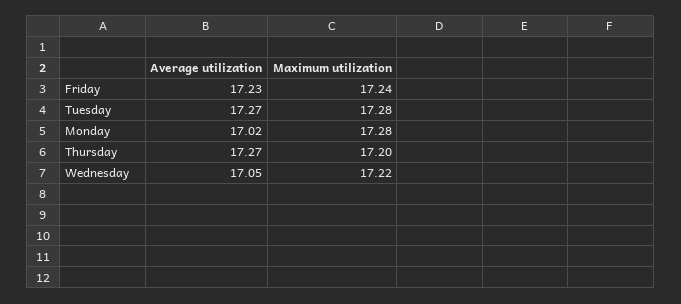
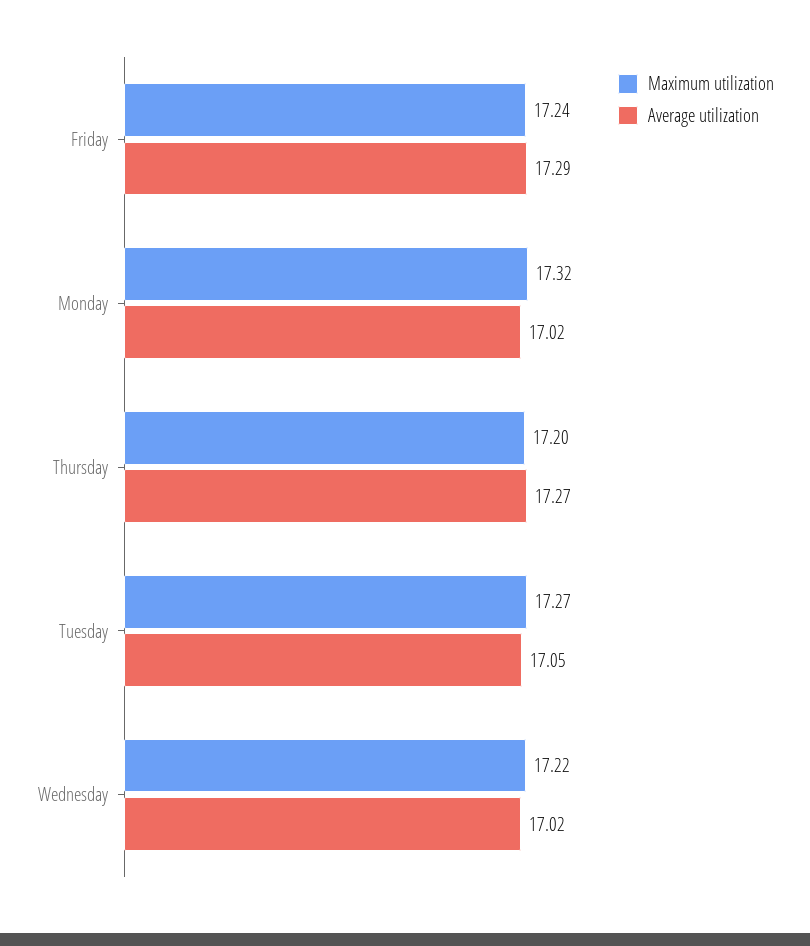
  {
    "Average utilization": {
-     "Friday": 17.23,
+     "Friday": 17.29,
-     "Tuesday": 17.27,
+     "Tuesday": 17.05,
      "Monday": 17.02,
      "Thursday": 17.27,
-     "Wednesday": 17.05
+     "Wednesday": 17.02
    },
    "Maximum utilization": {
      "Friday": 17.24,
-     "Tuesday": 17.28,
+     "Tuesday": 17.27,
-     "Monday": 17.28,
+     "Monday": 17.32,
      "Thursday": 17.2,
      "Wednesday": 17.22
    }
  }

